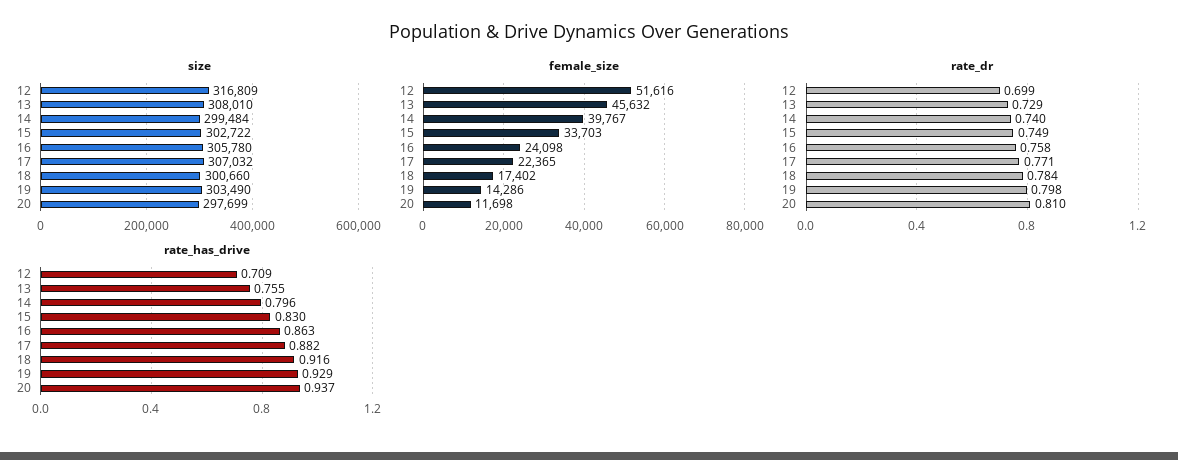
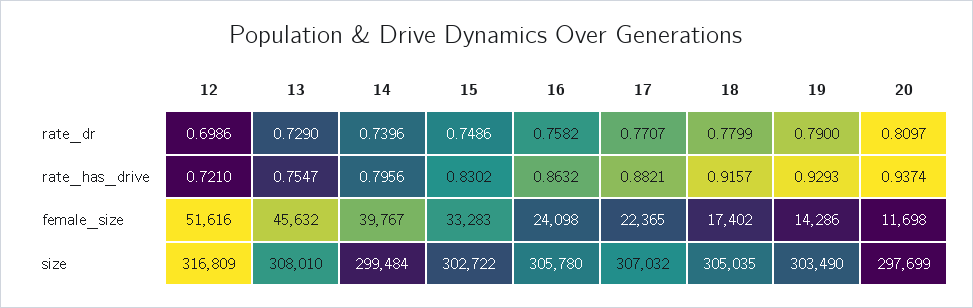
  {
    "size": {
      "12": 316809,
      "13": 308010,
      "14": 299484,
      "15": 302722,
      "16": 305780,
      "17": 307032,
-     "18": 300660,
+     "18": 305035,
      "19": 303490,
      "20": 297699
    },
    "female_size": {
      "12": 51616,
      "13": 45632,
      "14": 39767,
-     "15": 33703,
+     "15": 33283,
      "16": 24098,
      "17": 22365,
      "18": 17402,
      "19": 14286,
      "20": 11698
    },
    "rate_dr": {
      "12": 0.6986,
      "13": 0.729,
      "14": 0.7396,
      "15": 0.7486,
      "16": 0.7582,
      "17": 0.7707,
-     "18": 0.784,
+     "18": 0.7799,
-     "19": 0.798,
+     "19": 0.79,
      "20": 0.8097
    },
    "rate_has_drive": {
-     "12": 0.709,
+     "12": 0.721,
      "13": 0.7547,
      "14": 0.7956,
      "15": 0.8302,
      "16": 0.8632,
      "17": 0.8821,
      "18": 0.9157,
      "19": 0.9293,
      "20": 0.9374
    }
  }

